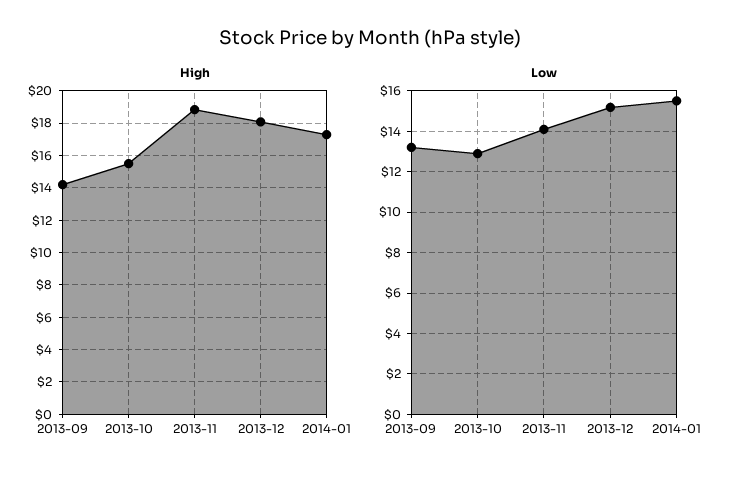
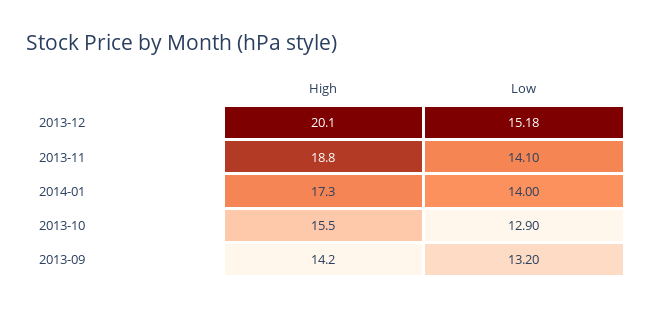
  {
    "High": {
      "2013-09": 14.2,
      "2013-10": 15.5,
      "2013-11": 18.8,
-     "2013-12": 18,
+     "2013-12": 20.1,
      "2014-01": 17.3
    },
    "Low": {
      "2013-09": 13.2,
      "2013-10": 12.9,
      "2013-11": 14.1,
      "2013-12": 15.18,
-     "2014-01": 15.5
+     "2014-01": 14
    }
  }

